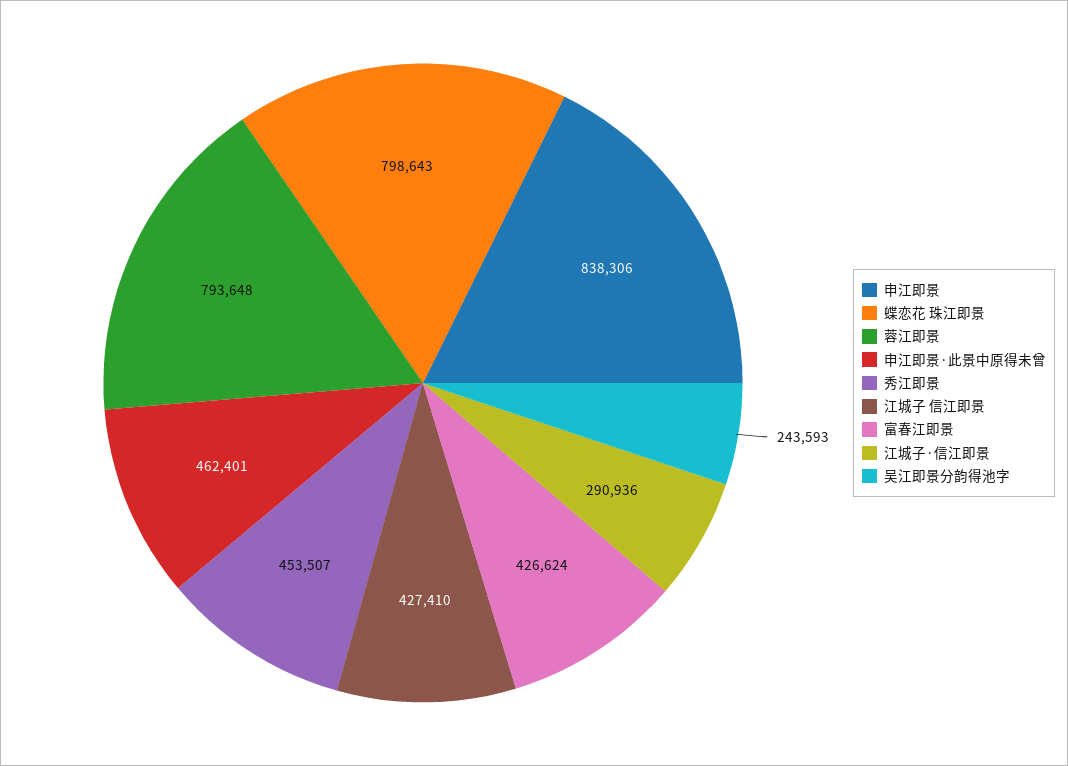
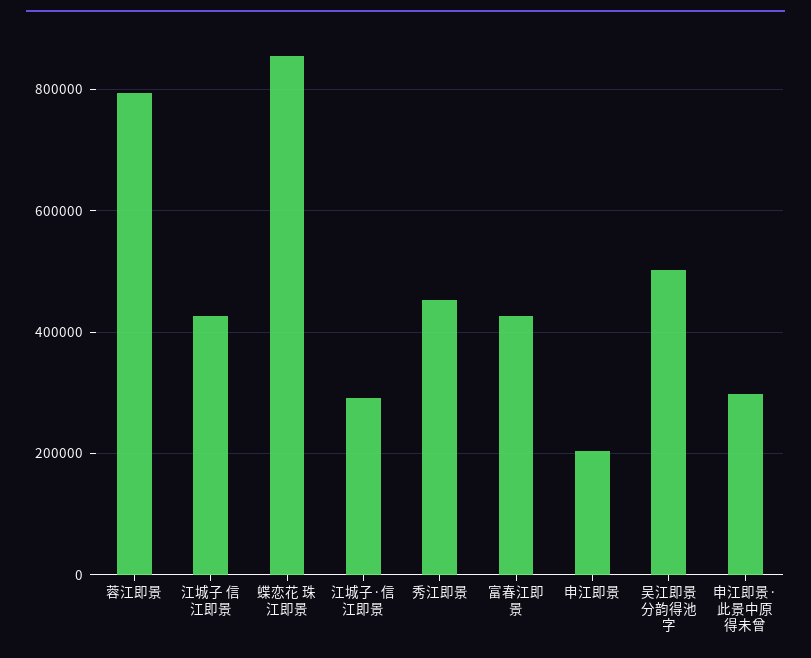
  {
-   "申江即景": 838306,
+   "申江即景": 200000,
-   "蝶恋花 珠江即景": 798643,
+   "蝶恋花 珠江即景": 860000,
    "蓉江即景": 793648,
-   "申江即景·此景中原得未曾": 462401,
+   "申江即景·此景中原得未曾": 300000,
    "秀江即景": 453507,
    "江城子 信江即景": 427410,
    "富春江即景": 426624,
    "江城子·信江即景": 290936,
-   "吴江即景分韵得池字": 243593
+   "吴江即景分韵得池字": 500000
  }

